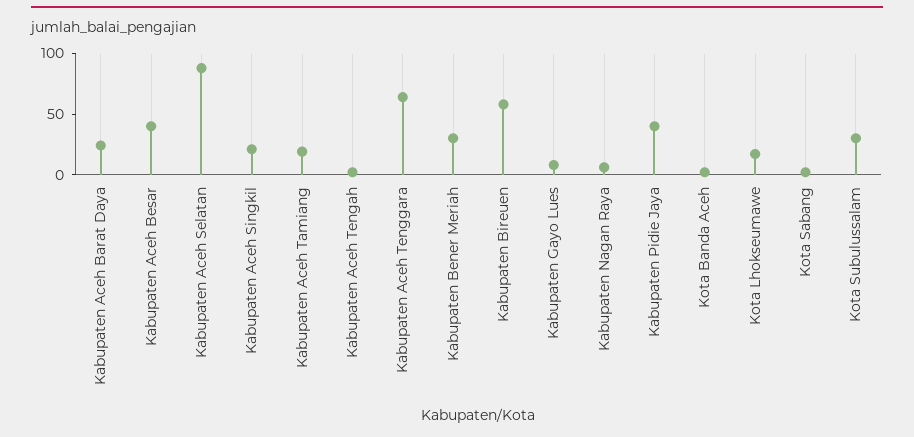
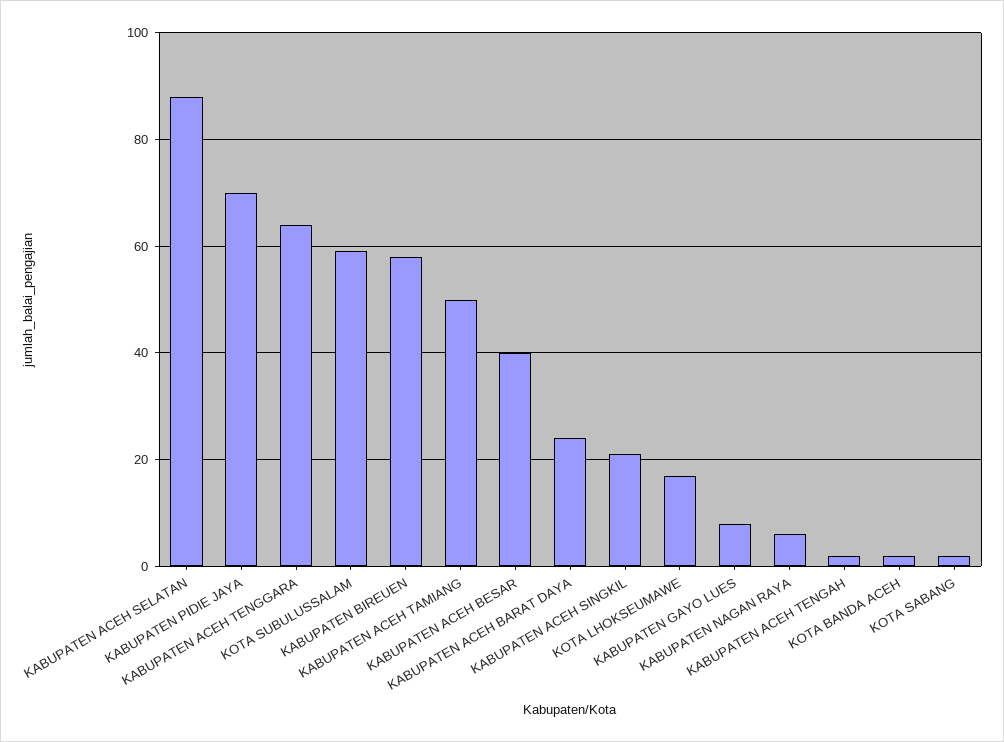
  {
    "Kabupaten Aceh Barat Daya": 25,
    "Kabupaten Aceh Besar": 40,
    "Kabupaten Aceh Selatan": 90,
    "Kabupaten Aceh Singkil": 20,
-   "Kabupaten Aceh Tamiang": 20,
+   "Kabupaten Aceh Tamiang": 50,
    "Kabupaten Aceh Tengah": 0,
    "Kabupaten Aceh Tenggara": 65,
-   "Kabupaten Bener Meriah": 30,
    "Kabupaten Bireuen": 60,
    "Kabupaten Gayo Lues": 10,
    "Kabupaten Nagan Raya": 5,
-   "Kabupaten Pidie Jaya": 40,
+   "Kabupaten Pidie Jaya": 70,
    "Kota Banda Aceh": 0,
    "Kota Lhokseumawe": 15,
    "Kota Sabang": 0,
-   "Kota Subulussalam": 30
+   "Kota Subulussalam": 60
  }

